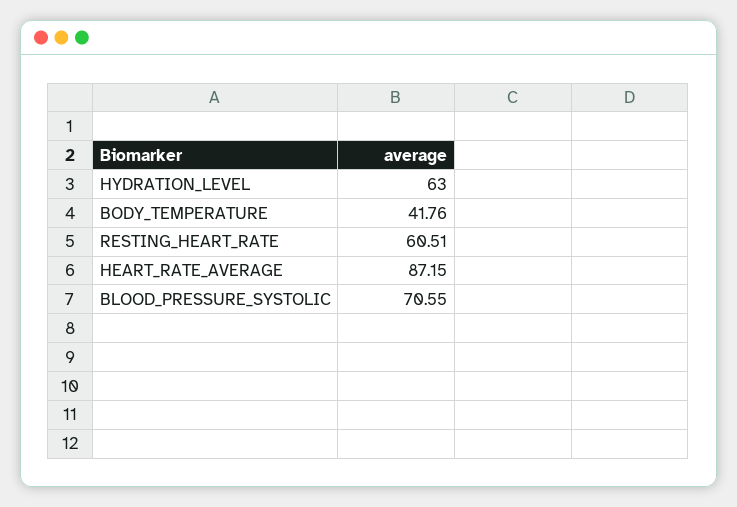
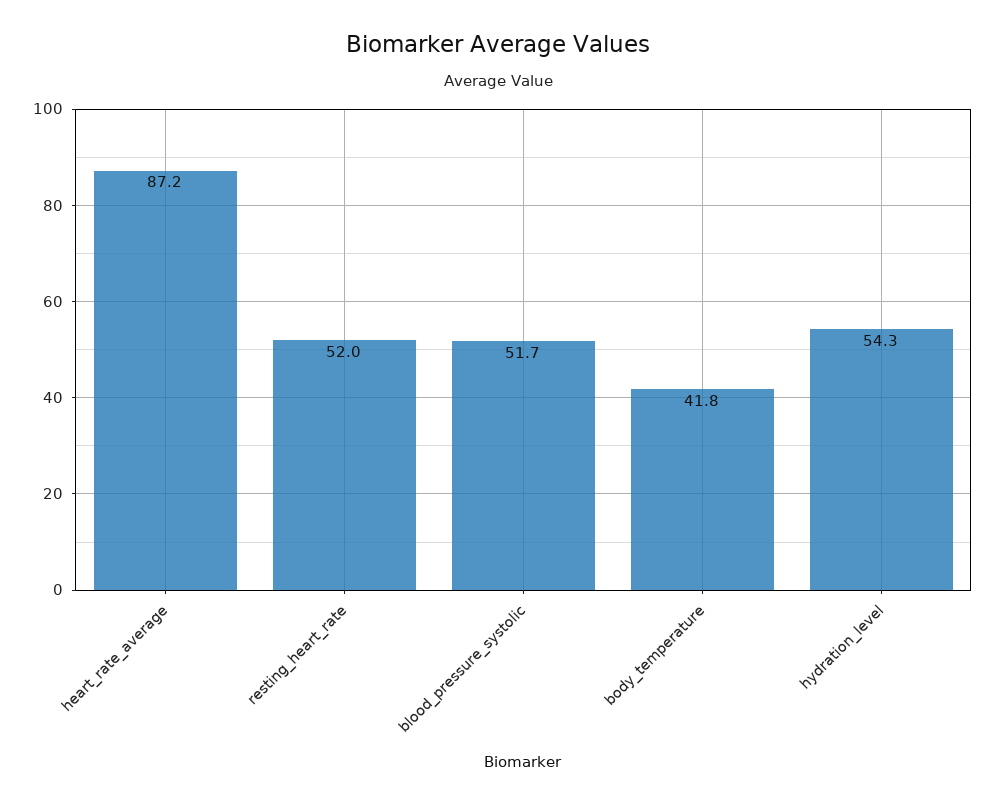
  {
-   "HYDRATION_LEVEL": 63,
+   "HYDRATION_LEVEL": 54.3,
    "BODY_TEMPERATURE": 41.76,
-   "RESTING_HEART_RATE": 60.51,
+   "RESTING_HEART_RATE": 52,
    "HEART_RATE_AVERAGE": 87.15,
-   "BLOOD_PRESSURE_SYSTOLIC": 70.55
+   "BLOOD_PRESSURE_SYSTOLIC": 51.7
  }

